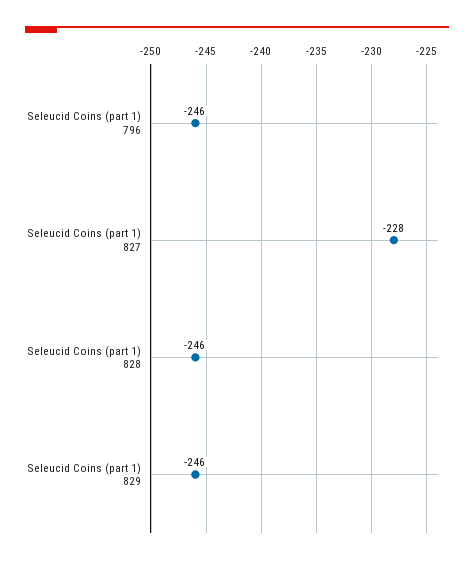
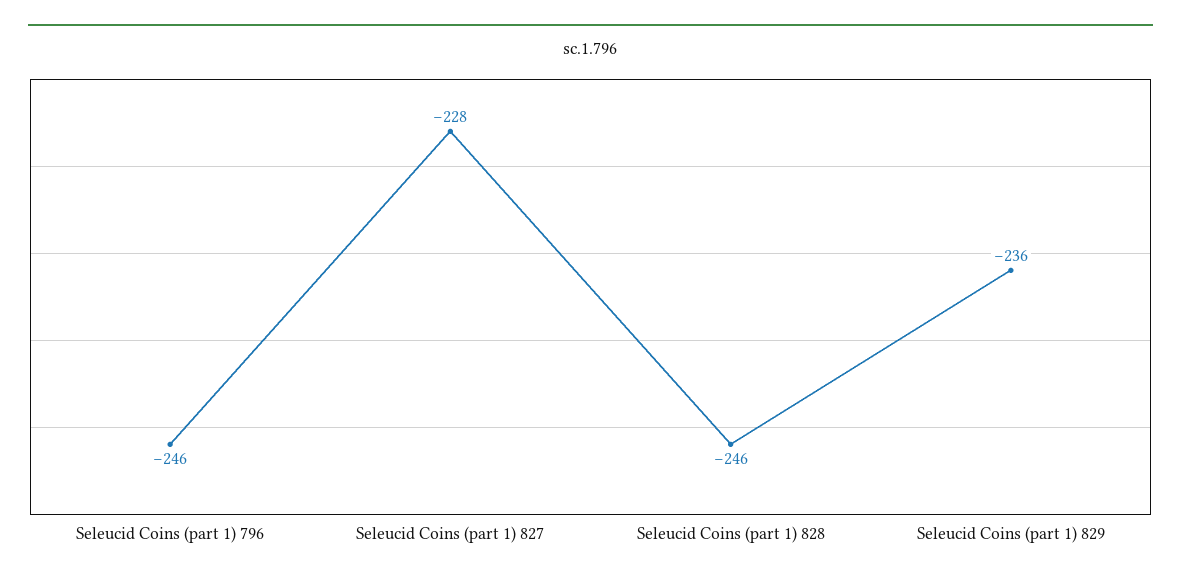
  {
    "Seleucid Coins (part 1) 796": -246,
    "Seleucid Coins (part 1) 827": -228,
    "Seleucid Coins (part 1) 828": -246,
-   "Seleucid Coins (part 1) 829": -246
+   "Seleucid Coins (part 1) 829": -236
  }

